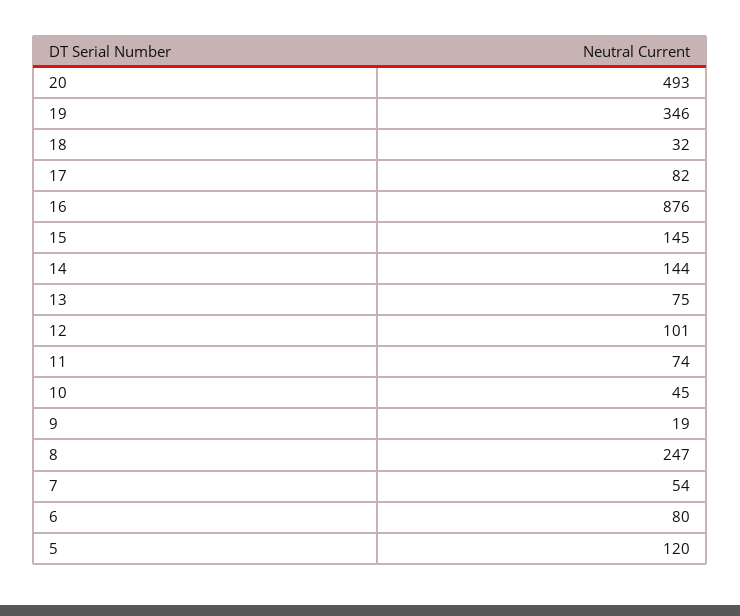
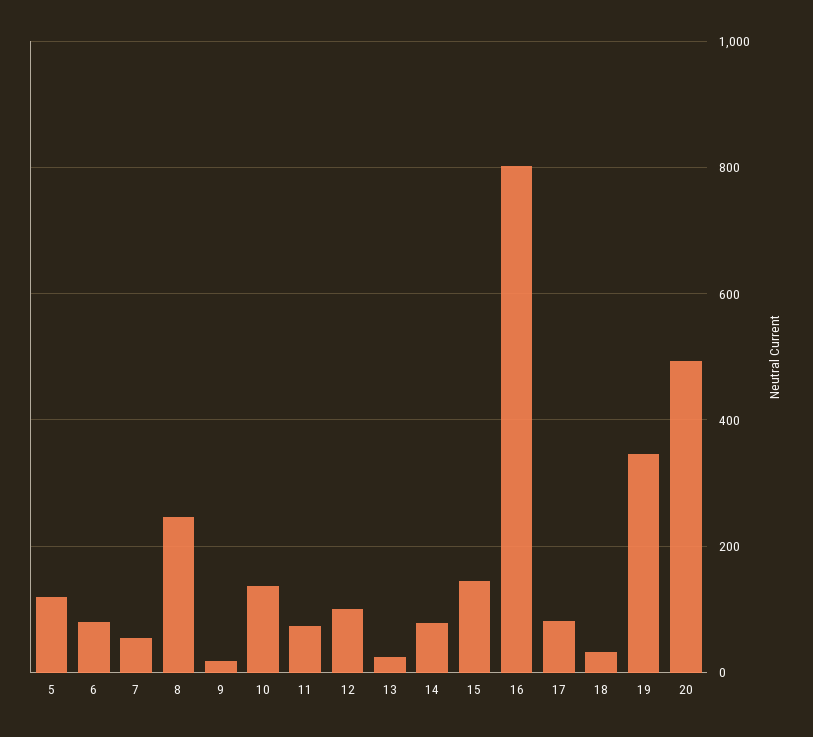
  {
    "20": 493,
    "19": 346,
    "18": 32,
    "17": 82,
-   "16": 876,
+   "16": 800,
    "15": 145,
-   "14": 144,
+   "14": 80,
-   "13": 75,
+   "13": 20,
    "12": 101,
    "11": 74,
-   "10": 45,
+   "10": 140,
    "9": 19,
    "8": 247,
    "7": 54,
    "6": 80,
    "5": 120
  }

